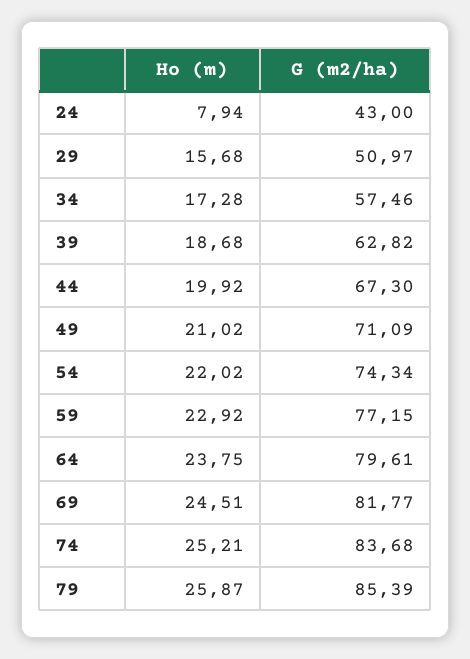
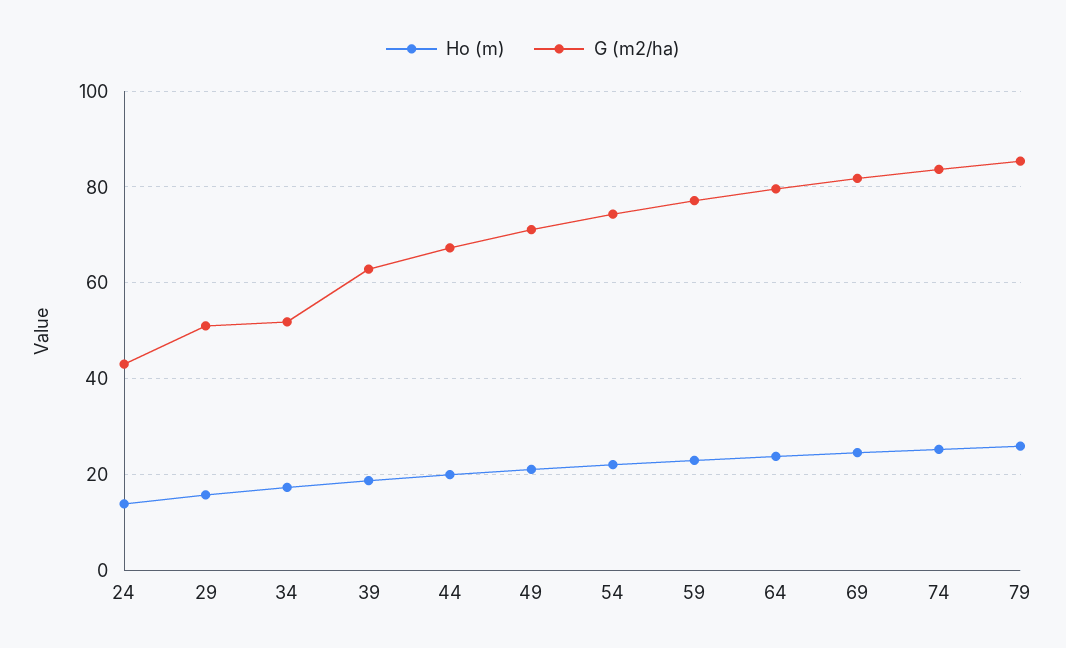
  {
    "Ho (m)": {
-     "24": 7.94,
+     "24": 14,
      "29": 15.68,
      "34": 17.28,
      "39": 18.68,
      "44": 19.92,
      "49": 21.02,
      "54": 22.02,
      "59": 22.92,
      "64": 23.75,
      "69": 24.51,
      "74": 25.21,
      "79": 25.87
    },
    "G (m2/ha)": {
      "24": 43,
      "29": 50.97,
-     "34": 57.46,
+     "34": 52,
      "39": 62.82,
      "44": 67.3,
      "49": 71.09,
      "54": 74.34,
      "59": 77.15,
      "64": 79.61,
      "69": 81.77,
      "74": 83.68,
      "79": 85.39
    }
  }

